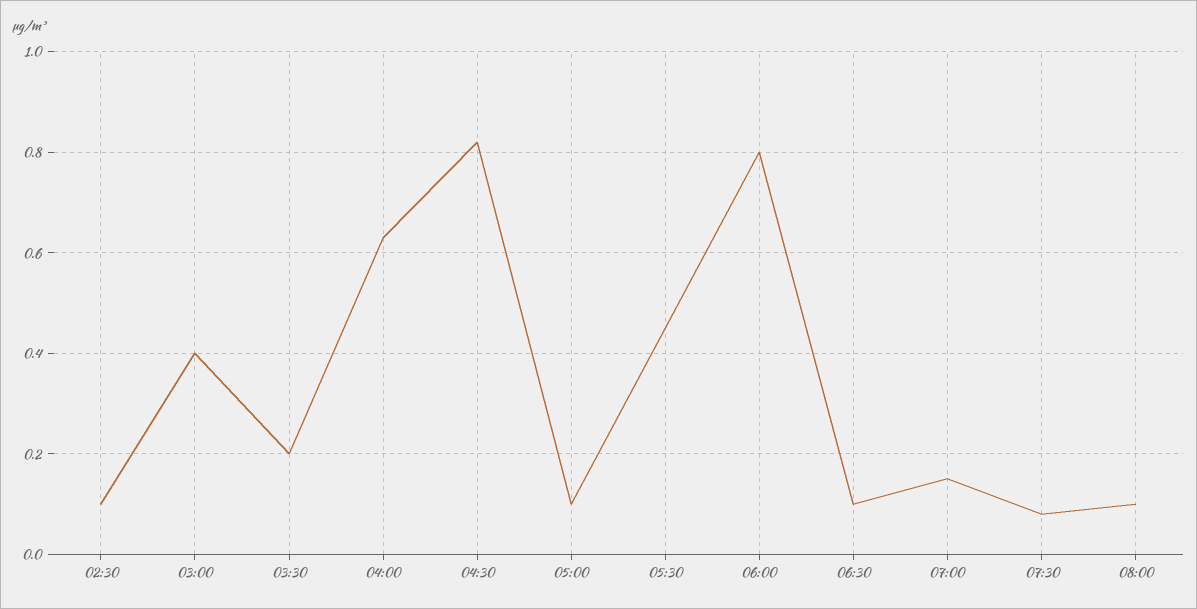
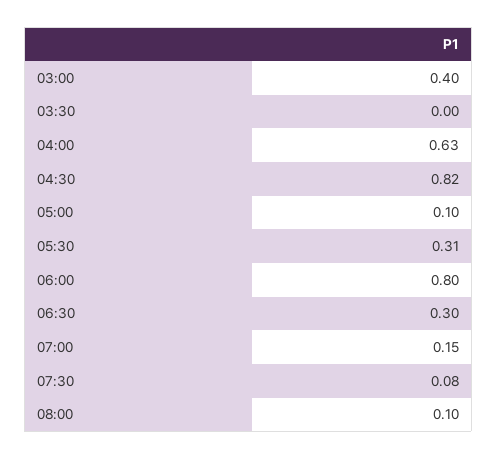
  {
-   "02:30": 0.1,
    "03:00": 0.4,
-   "03:30": 0.2,
+   "03:30": 0,
    "04:00": 0.63,
    "04:30": 0.82,
    "05:00": 0.1,
-   "05:30": 0.45,
+   "05:30": 0.31,
    "06:00": 0.8,
-   "06:30": 0.1,
+   "06:30": 0.3,
    "07:00": 0.15,
    "07:30": 0.08,
    "08:00": 0.1
  }

